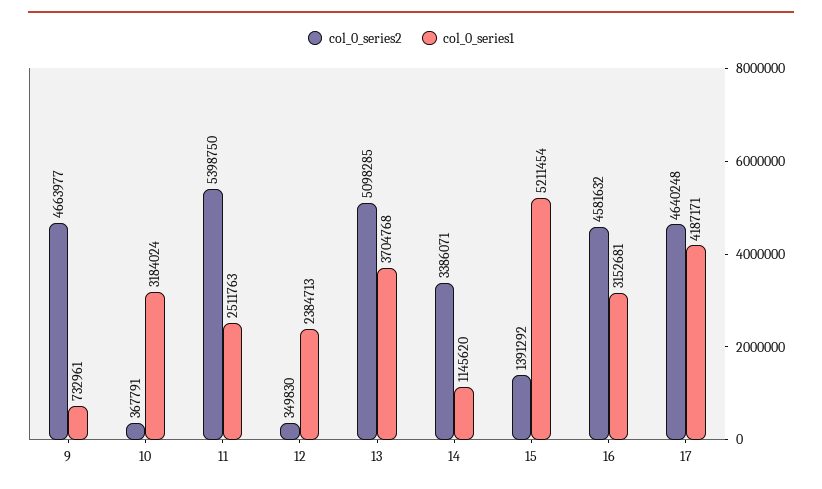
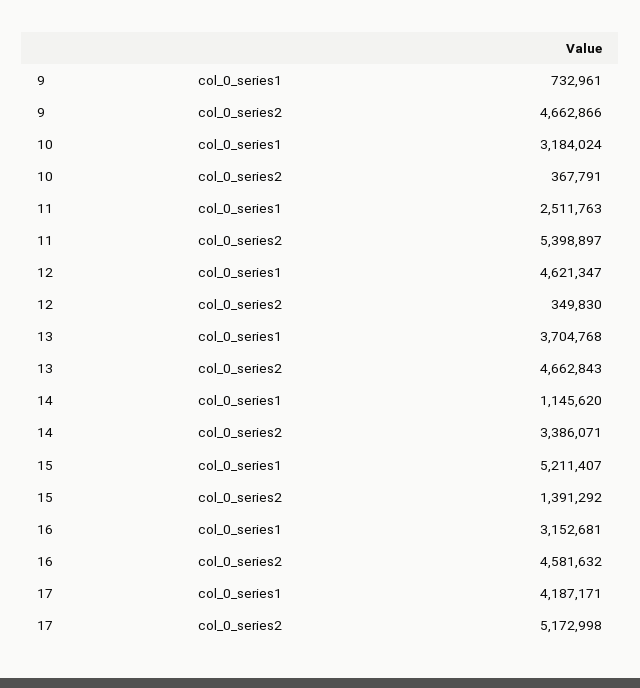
  {
    "col_0_series2": {
-     "9": 4663977,
+     "9": 4662866,
      "10": 367791,
-     "11": 5398750,
+     "11": 5398897,
      "12": 349830,
-     "13": 5098285,
+     "13": 4662843,
      "14": 3386071,
      "15": 1391292,
      "16": 4581632,
-     "17": 4640248
+     "17": 5172998
    },
    "col_0_series1": {
      "9": 732961,
      "10": 3184024,
      "11": 2511763,
-     "12": 2384713,
+     "12": 4621347,
      "13": 3704768,
      "14": 1145620,
-     "15": 5211454,
+     "15": 5211407,
      "16": 3152681,
      "17": 4187171
    }
  }

